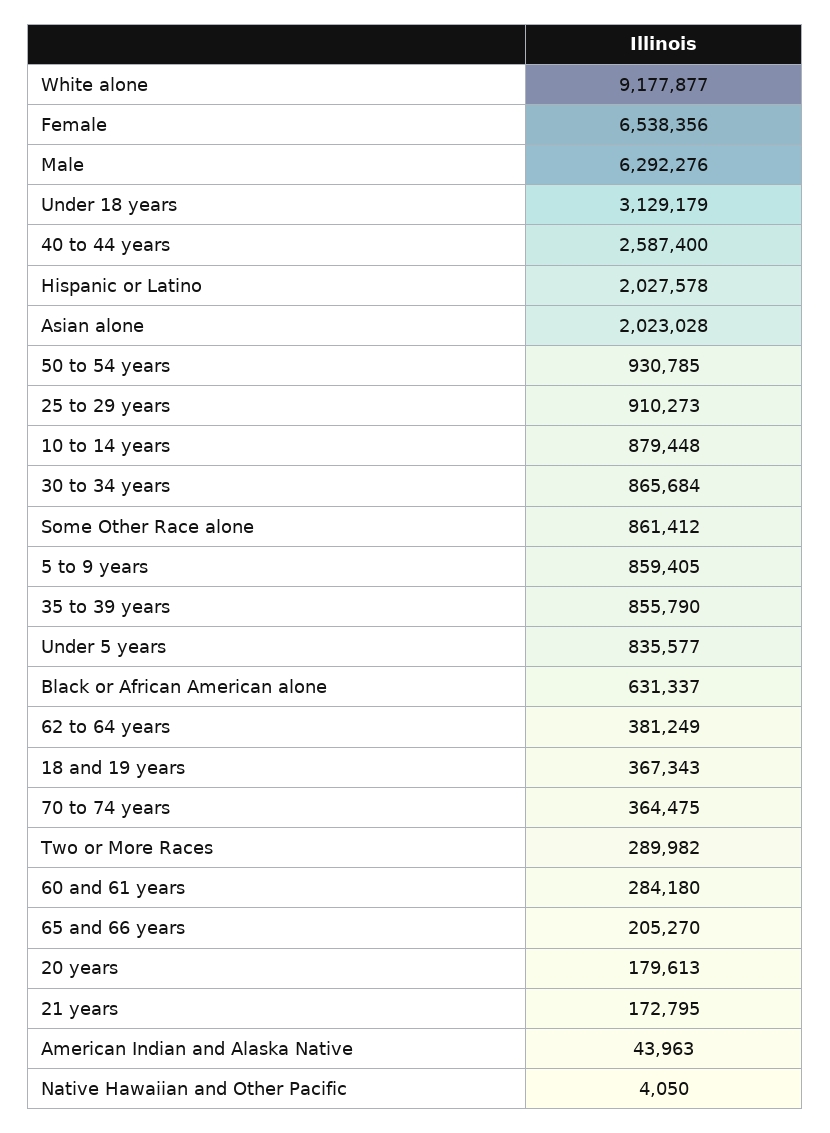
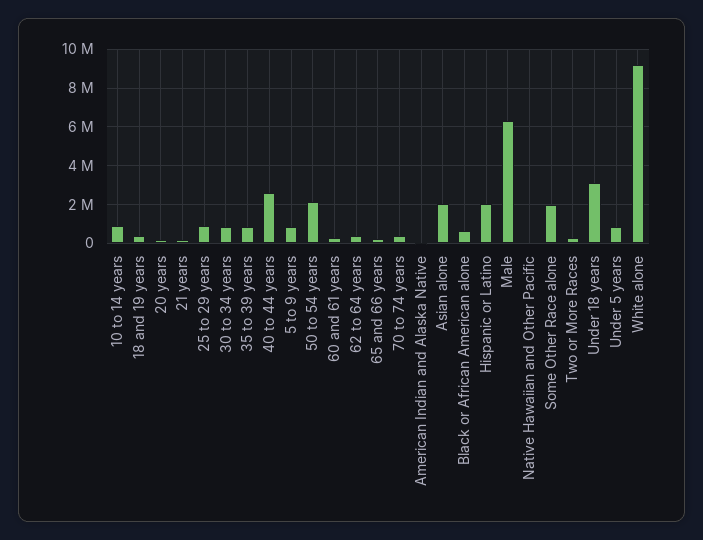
  {
    "White alone": 9177877,
-   "Female": 6538356,
    "Male": 6292276,
    "Under 18 years": 3129179,
    "40 to 44 years": 2587400,
    "Hispanic or Latino": 2027578,
    "Asian alone": 2023028,
-   "50 to 54 years": 930785,
+   "50 to 54 years": 2000000,
    "25 to 29 years": 910273,
    "10 to 14 years": 879448,
    "30 to 34 years": 865684,
-   "Some Other Race alone": 861412,
+   "Some Other Race alone": 2000000,
    "5 to 9 years": 859405,
    "35 to 39 years": 855790,
    "Under 5 years": 835577,
    "Black or African American alone": 631337,
    "62 to 64 years": 381249,
    "18 and 19 years": 367343,
    "70 to 74 years": 364475,
    "Two or More Races": 289982,
    "60 and 61 years": 284180,
    "65 and 66 years": 205270,
    "20 years": 179613,
    "21 years": 172795,
    "American Indian and Alaska Native": 43963,
    "Native Hawaiian and Other Pacific": 4050
  }

